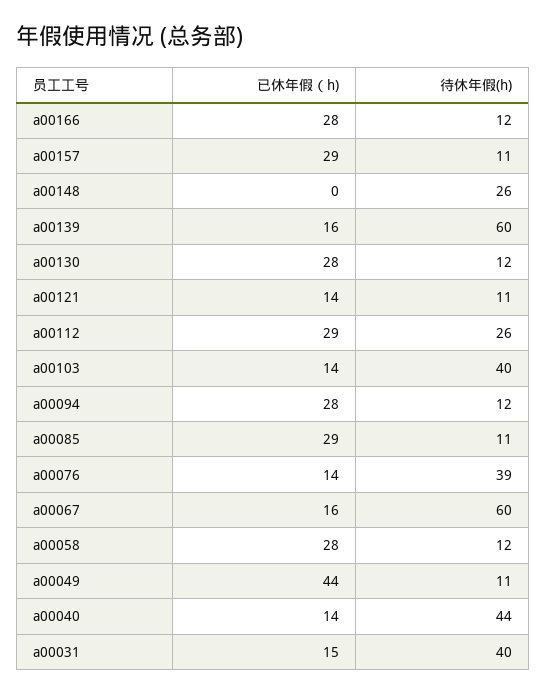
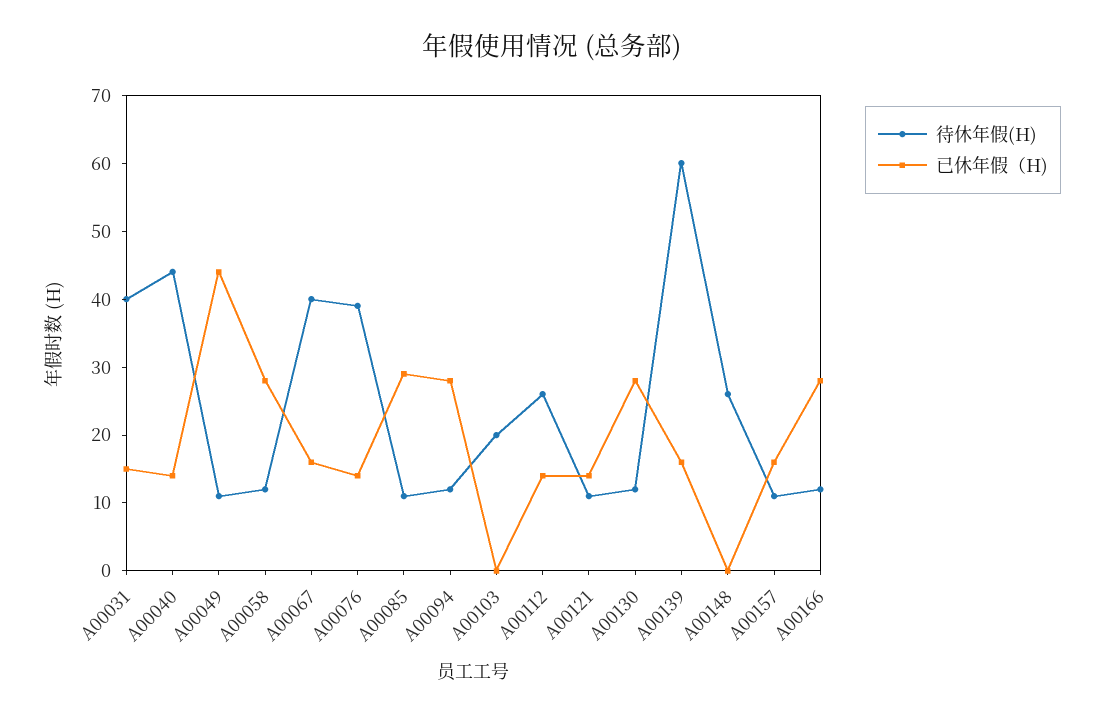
  {
    "已休年假（h)": {
      "a00166": 28,
-     "a00157": 29,
+     "a00157": 15,
      "a00148": 0,
      "a00139": 16,
      "a00130": 28,
      "a00121": 14,
-     "a00112": 29,
+     "a00112": 15,
-     "a00103": 14,
+     "a00103": 0,
      "a00094": 28,
      "a00085": 29,
      "a00076": 14,
      "a00067": 16,
      "a00058": 28,
      "a00049": 44,
      "a00040": 14,
      "a00031": 15
    },
    "待休年假(h)": {
      "a00166": 12,
      "a00157": 11,
      "a00148": 26,
      "a00139": 60,
      "a00130": 12,
      "a00121": 11,
      "a00112": 26,
-     "a00103": 40,
+     "a00103": 20,
      "a00094": 12,
      "a00085": 11,
      "a00076": 39,
-     "a00067": 60,
+     "a00067": 40,
      "a00058": 12,
      "a00049": 11,
      "a00040": 44,
      "a00031": 40
    }
  }

